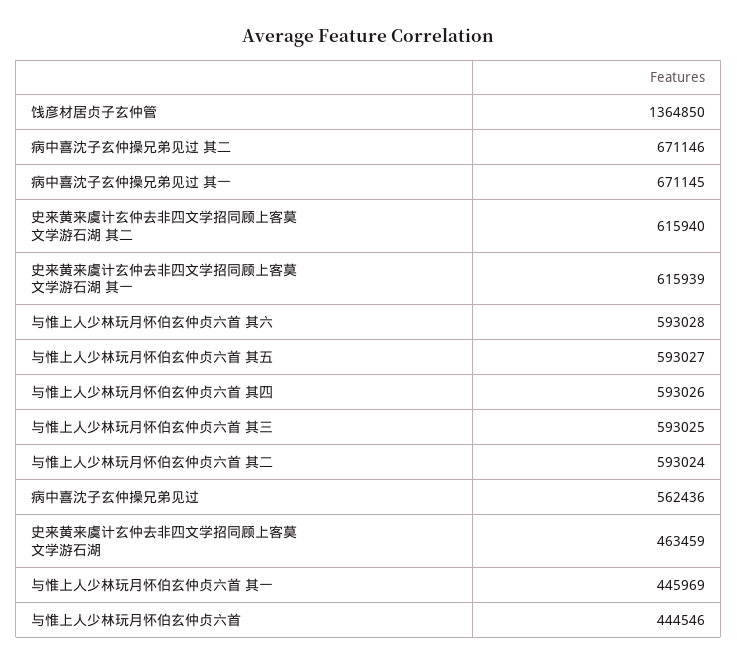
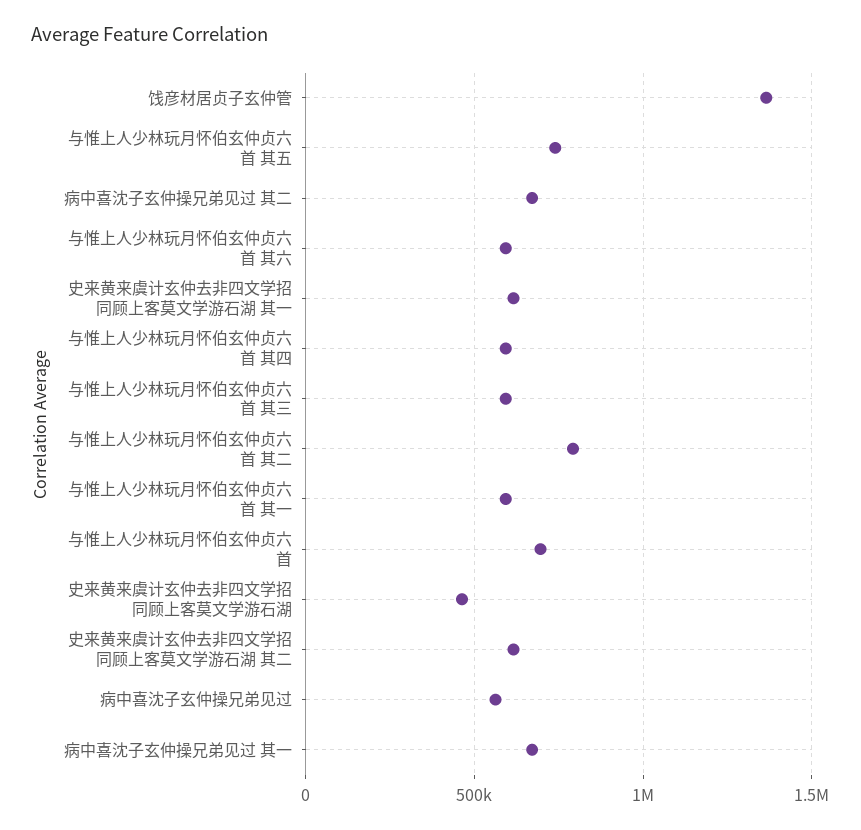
  {
    "饯彦材居贞子玄仲管": 1364850,
    "病中喜沈子玄仲操兄弟见过 其二": 671146,
    "病中喜沈子玄仲操兄弟见过 其一": 671145,
    "史来黄来虞计玄仲去非四文学招同顾上客莫文学游石湖 其二": 615940,
    "史来黄来虞计玄仲去非四文学招同顾上客莫文学游石湖 其一": 615939,
    "与惟上人少林玩月怀伯玄仲贞六首 其六": 593028,
-   "与惟上人少林玩月怀伯玄仲贞六首 其五": 593027,
+   "与惟上人少林玩月怀伯玄仲贞六首 其五": 750000,
    "与惟上人少林玩月怀伯玄仲贞六首 其四": 593026,
    "与惟上人少林玩月怀伯玄仲贞六首 其三": 593025,
-   "与惟上人少林玩月怀伯玄仲贞六首 其二": 593024,
+   "与惟上人少林玩月怀伯玄仲贞六首 其二": 800000,
    "病中喜沈子玄仲操兄弟见过": 562436,
    "史来黄来虞计玄仲去非四文学招同顾上客莫文学游石湖": 463459,
-   "与惟上人少林玩月怀伯玄仲贞六首 其一": 445969,
+   "与惟上人少林玩月怀伯玄仲贞六首 其一": 600000,
-   "与惟上人少林玩月怀伯玄仲贞六首": 444546
+   "与惟上人少林玩月怀伯玄仲贞六首": 700000
  }

